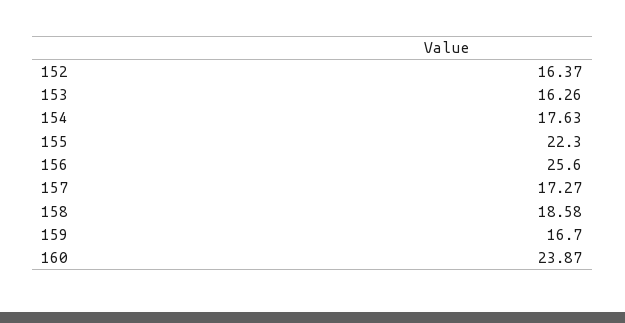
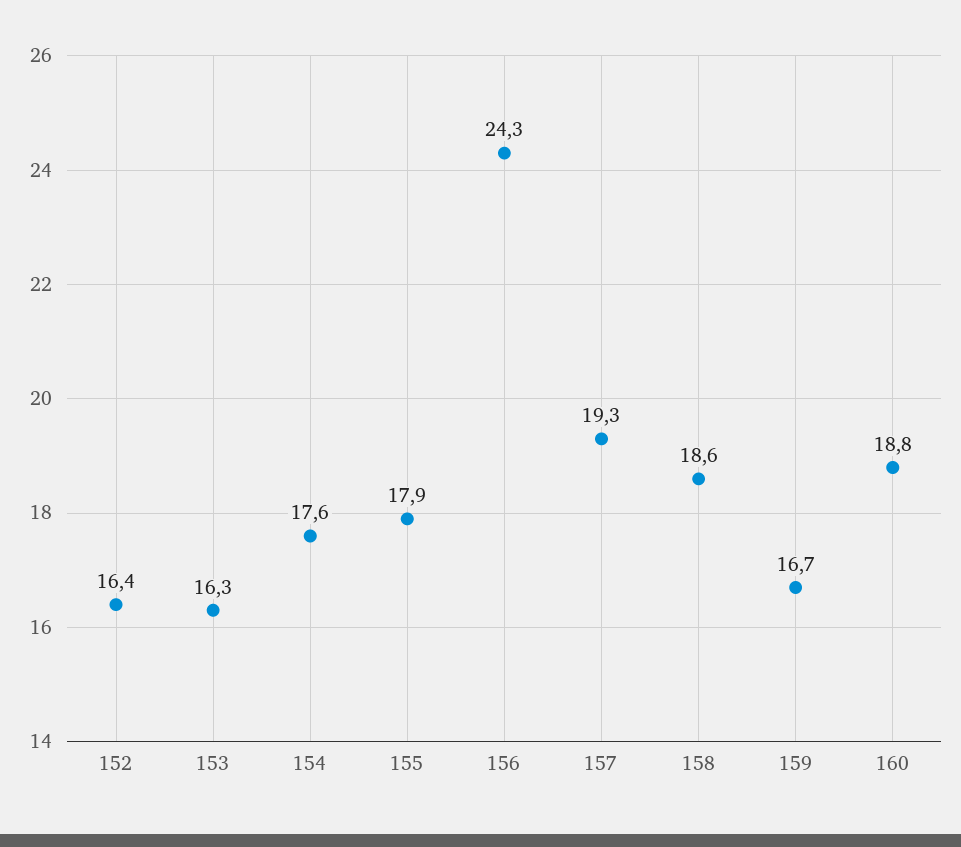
  {
    "152": 16.37,
    "153": 16.26,
    "154": 17.63,
-   "155": 22.3,
+   "155": 17.9,
-   "156": 25.6,
+   "156": 24.3,
-   "157": 17.27,
+   "157": 19.3,
    "158": 18.58,
    "159": 16.7,
-   "160": 23.87
+   "160": 18.8
  }

